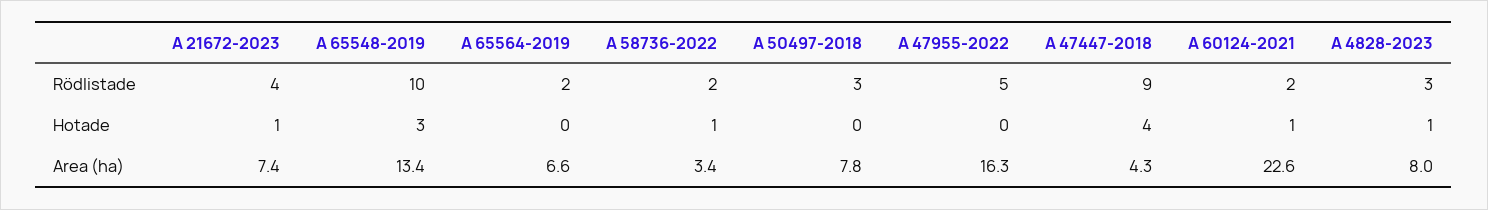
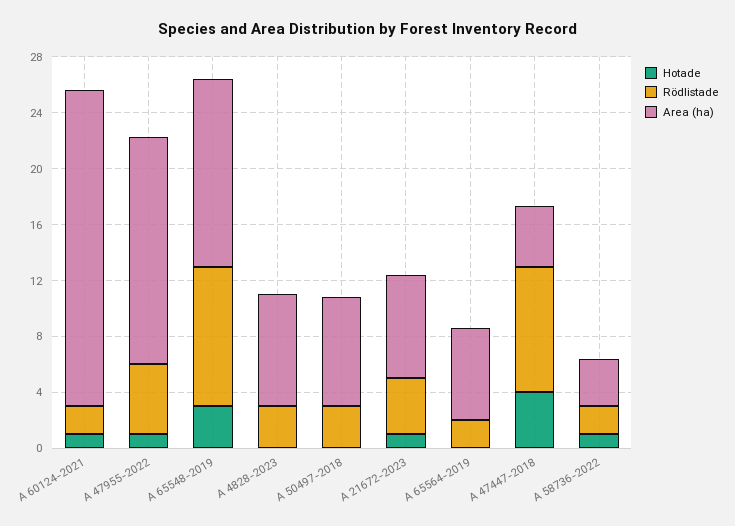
  {
    "Rödlistade": {
      "A 21672-2023": 4,
      "A 65548-2019": 10,
      "A 65564-2019": 2,
      "A 58736-2022": 2,
      "A 50497-2018": 3,
      "A 47955-2022": 5,
      "A 47447-2018": 9,
      "A 60124-2021": 2,
      "A 4828-2023": 3
    },
    "Hotade": {
      "A 21672-2023": 1,
      "A 65548-2019": 3,
      "A 65564-2019": 0,
      "A 58736-2022": 1,
      "A 50497-2018": 0,
-     "A 47955-2022": 0,
+     "A 47955-2022": 1,
      "A 47447-2018": 4,
      "A 60124-2021": 1,
-     "A 4828-2023": 1
+     "A 4828-2023": 0
    },
    "Area (ha)": {
      "A 21672-2023": 7.4,
      "A 65548-2019": 13.4,
      "A 65564-2019": 6.6,
      "A 58736-2022": 3.4,
      "A 50497-2018": 7.8,
      "A 47955-2022": 16.3,
      "A 47447-2018": 4.3,
      "A 60124-2021": 22.6,
      "A 4828-2023": 8
    }
  }

